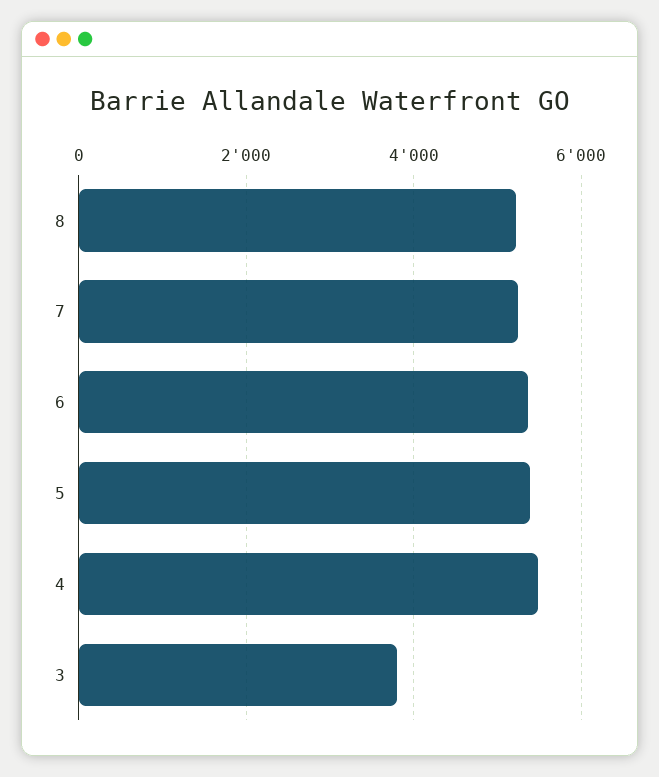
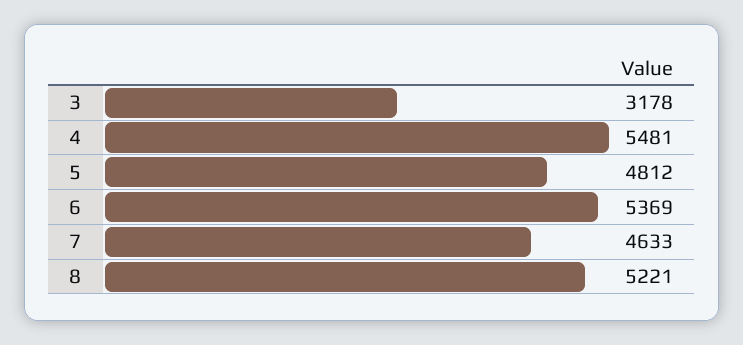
  {
    "8": 5221,
-   "7": 5200,
+   "7": 4633,
    "6": 5369,
-   "5": 5400,
+   "5": 4812,
    "4": 5481,
-   "3": 3800
+   "3": 3178
  }

